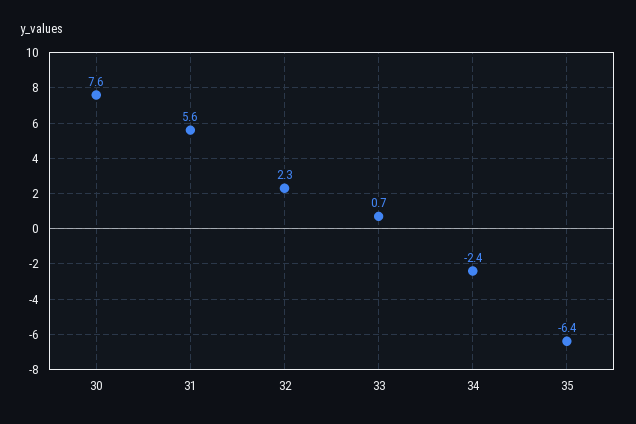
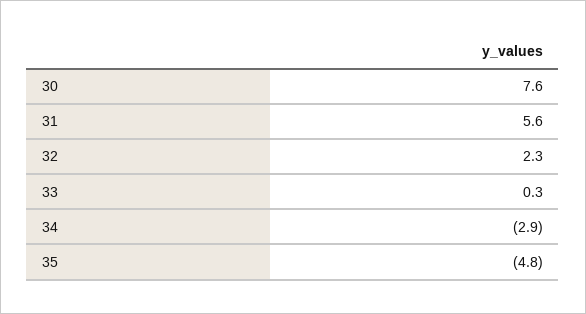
  {
    "30": 7.6,
    "31": 5.6,
    "32": 2.3,
-   "33": 0.7,
+   "33": 0.3,
-   "34": -2.4,
+   "34": -2.9,
-   "35": -6.4
+   "35": -4.8
  }

